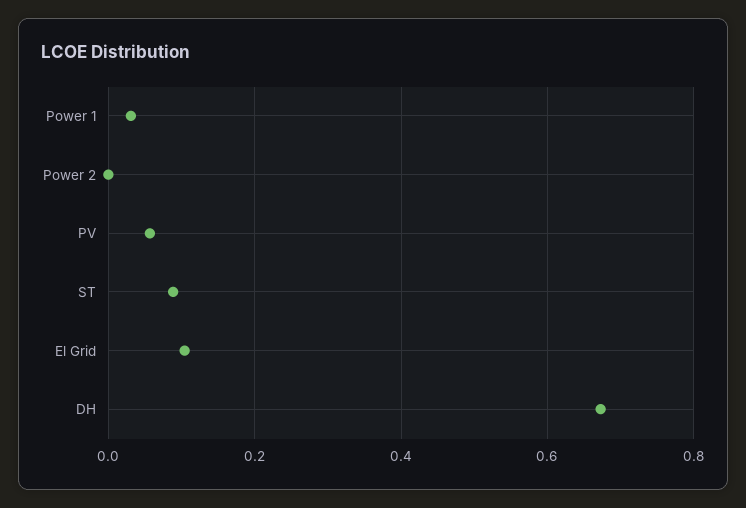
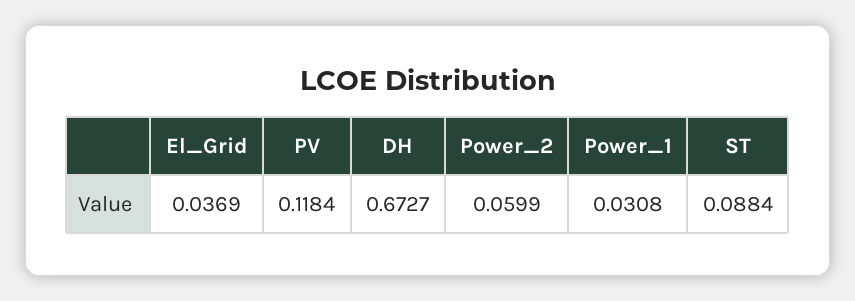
  {
    "Power 1": 0.0308,
-   "Power 2": 0,
+   "Power 2": 0.0599,
-   "PV": 0.06,
+   "PV": 0.1184,
    "ST": 0.0884,
-   "El Grid": 0.1,
+   "El Grid": 0.0369,
    "DH": 0.6727
  }

